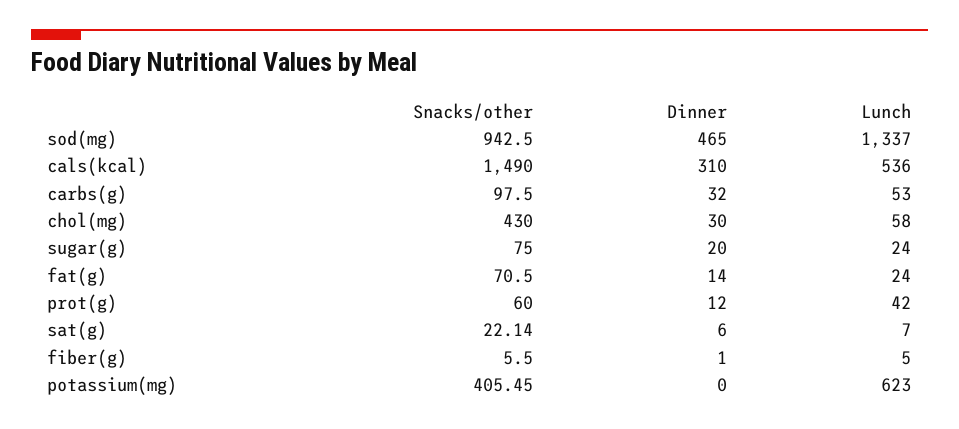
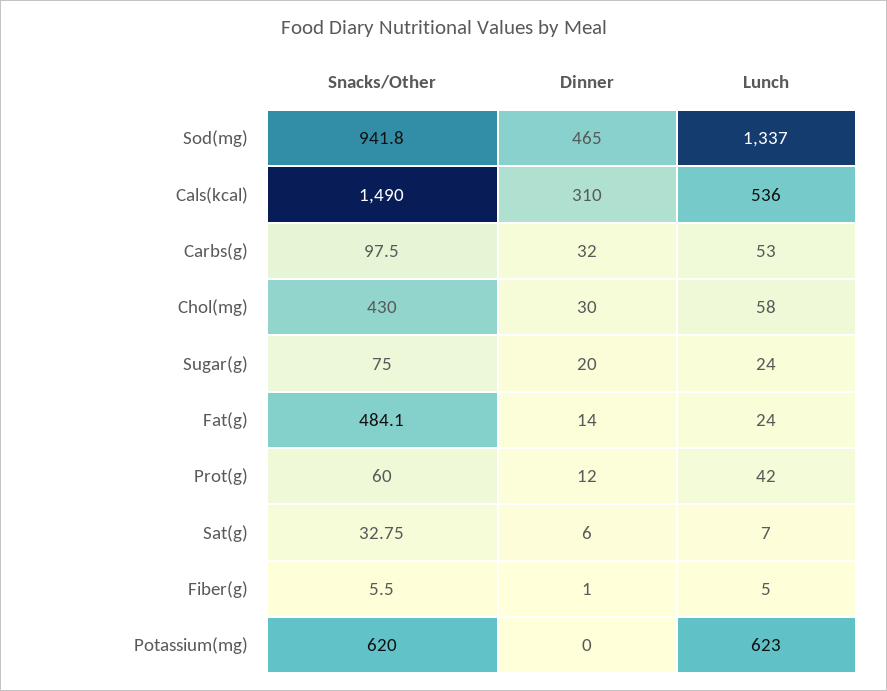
  {
    "Snacks/other": {
-     "sod(mg)": 942.5,
+     "sod(mg)": 941.8,
      "cals(kcal)": 1490,
      "carbs(g)": 97.5,
      "chol(mg)": 430,
      "sugar(g)": 75,
-     "fat(g)": 70.5,
+     "fat(g)": 484.1,
      "prot(g)": 60,
-     "sat(g)": 22.14,
+     "sat(g)": 32.75,
      "fiber(g)": 5.5,
-     "potassium(mg)": 405.45
+     "potassium(mg)": 620
    },
    "Dinner": {
      "sod(mg)": 465,
      "cals(kcal)": 310,
      "carbs(g)": 32,
      "chol(mg)": 30,
      "sugar(g)": 20,
      "fat(g)": 14,
      "prot(g)": 12,
      "sat(g)": 6,
      "fiber(g)": 1,
      "potassium(mg)": 0
    },
    "Lunch": {
      "sod(mg)": 1337,
      "cals(kcal)": 536,
      "carbs(g)": 53,
      "chol(mg)": 58,
      "sugar(g)": 24,
      "fat(g)": 24,
      "prot(g)": 42,
      "sat(g)": 7,
      "fiber(g)": 5,
      "potassium(mg)": 623
    }
  }

